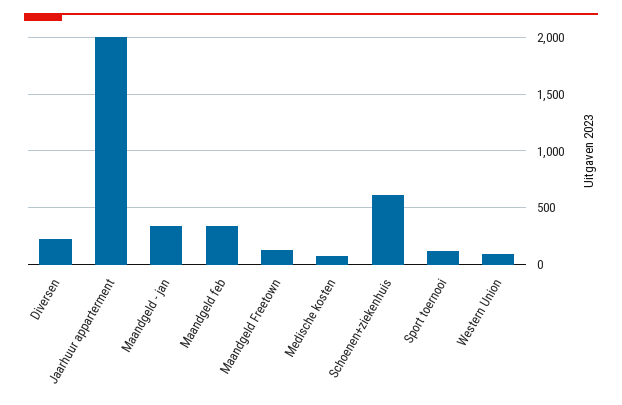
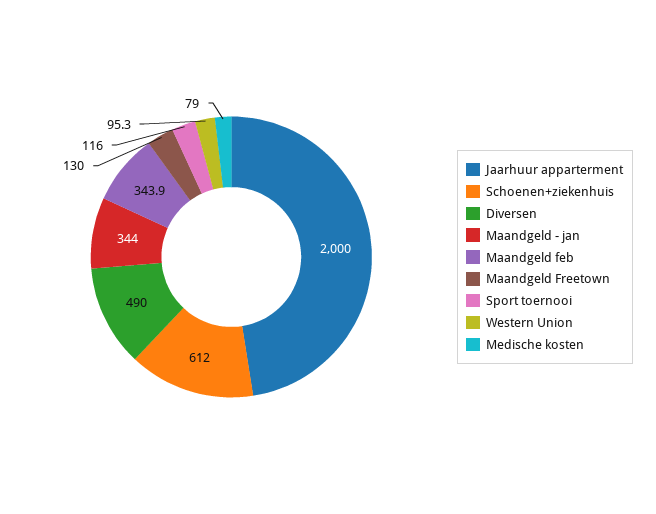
  {
-   "Diversen": 200,
+   "Diversen": 490,
    "Jaarhuur apparterment": 2000,
    "Maandgeld - jan": 344,
    "Maandgeld feb": 343.9,
    "Maandgeld Freetown": 130,
    "Medische kosten": 79,
    "Schoenen+ziekenhuis": 612,
    "Sport toernooi": 116,
    "Western Union": 95.3
  }

